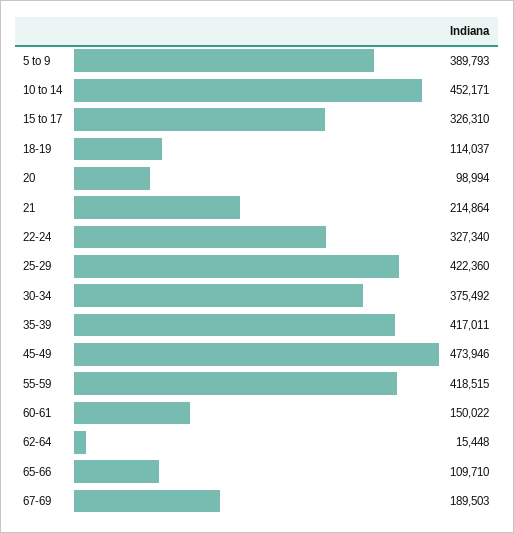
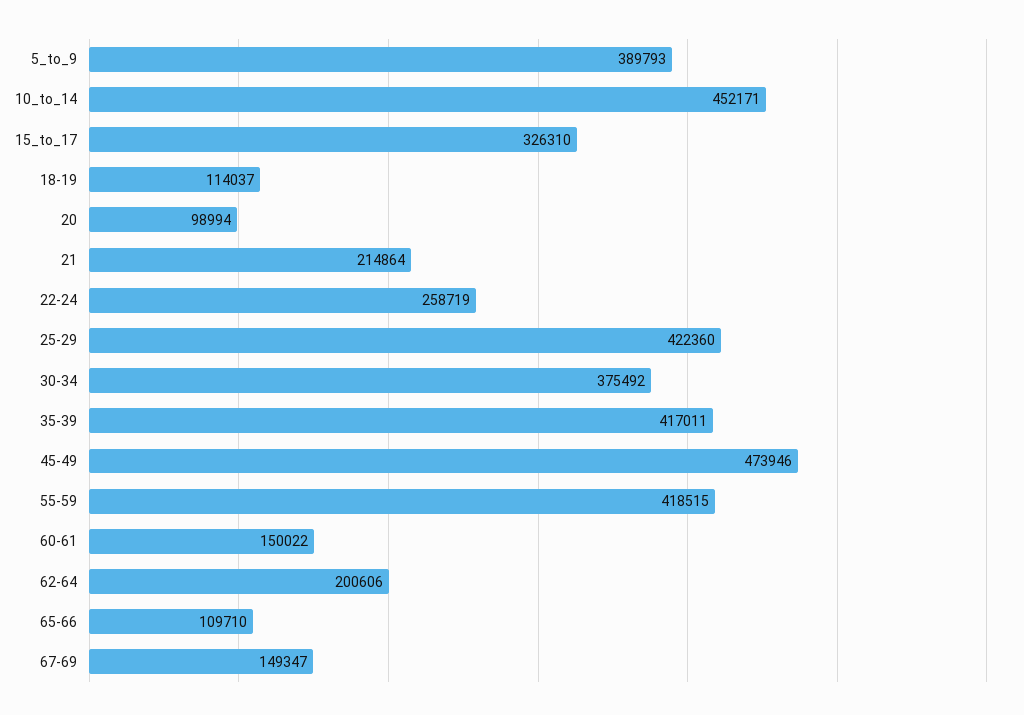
  {
    "5 to 9": 389793,
    "10 to 14": 452171,
    "15 to 17": 326310,
    "18-19": 114037,
    "20": 98994,
    "21": 214864,
-   "22-24": 327340,
+   "22-24": 258719,
    "25-29": 422360,
    "30-34": 375492,
    "35-39": 417011,
    "45-49": 473946,
    "55-59": 418515,
    "60-61": 150022,
-   "62-64": 15448,
+   "62-64": 200606,
    "65-66": 109710,
-   "67-69": 189503
+   "67-69": 149347
  }

